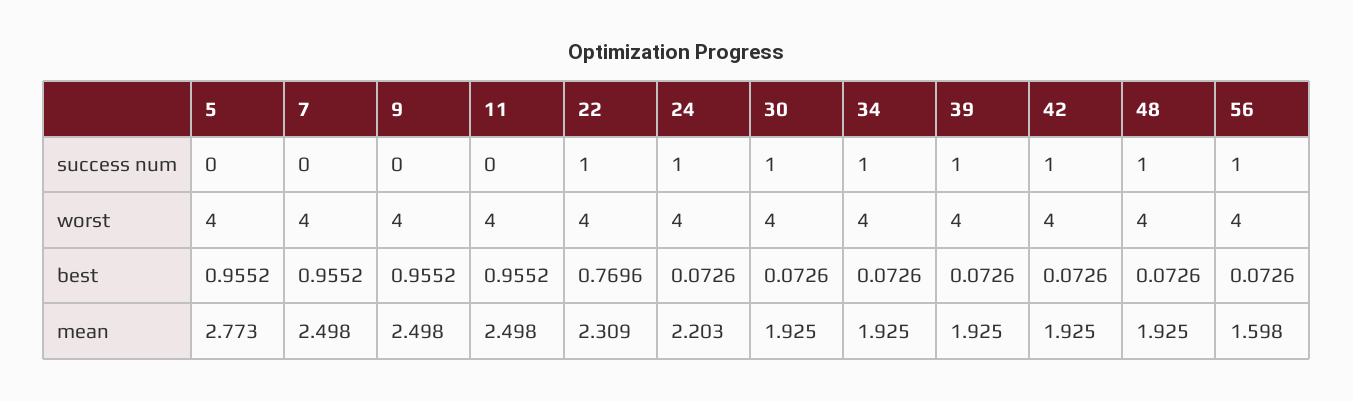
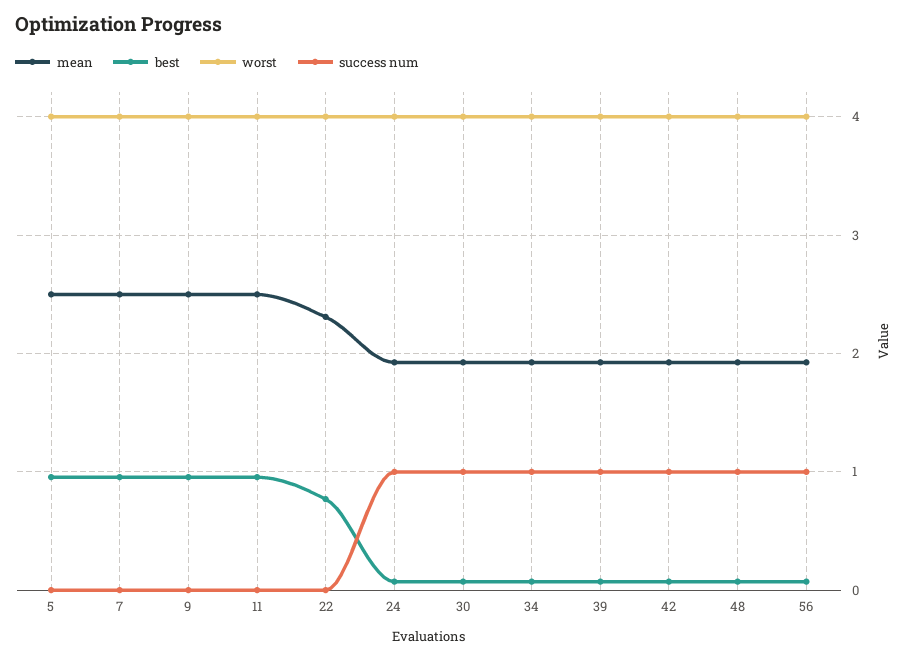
  {
    "success num": {
      "5": 0,
      "7": 0,
      "9": 0,
      "11": 0,
-     "22": 1,
+     "22": 0,
      "24": 1,
      "30": 1,
      "34": 1,
      "39": 1,
      "42": 1,
      "48": 1,
      "56": 1
    },
    "worst": {
      "5": 4,
      "7": 4,
      "9": 4,
      "11": 4,
      "22": 4,
      "24": 4,
      "30": 4,
      "34": 4,
      "39": 4,
      "42": 4,
      "48": 4,
      "56": 4
    },
    "best": {
      "5": 0.9552,
      "7": 0.9552,
      "9": 0.9552,
      "11": 0.9552,
      "22": 0.7696,
      "24": 0.0726,
      "30": 0.0726,
      "34": 0.0726,
      "39": 0.0726,
      "42": 0.0726,
      "48": 0.0726,
      "56": 0.0726
    },
    "mean": {
-     "5": 2.773,
+     "5": 2.5,
      "7": 2.498,
      "9": 2.498,
      "11": 2.498,
      "22": 2.309,
-     "24": 2.203,
+     "24": 1.9,
      "30": 1.925,
      "34": 1.925,
      "39": 1.925,
      "42": 1.925,
      "48": 1.925,
-     "56": 1.598
+     "56": 1.9
    }
  }

